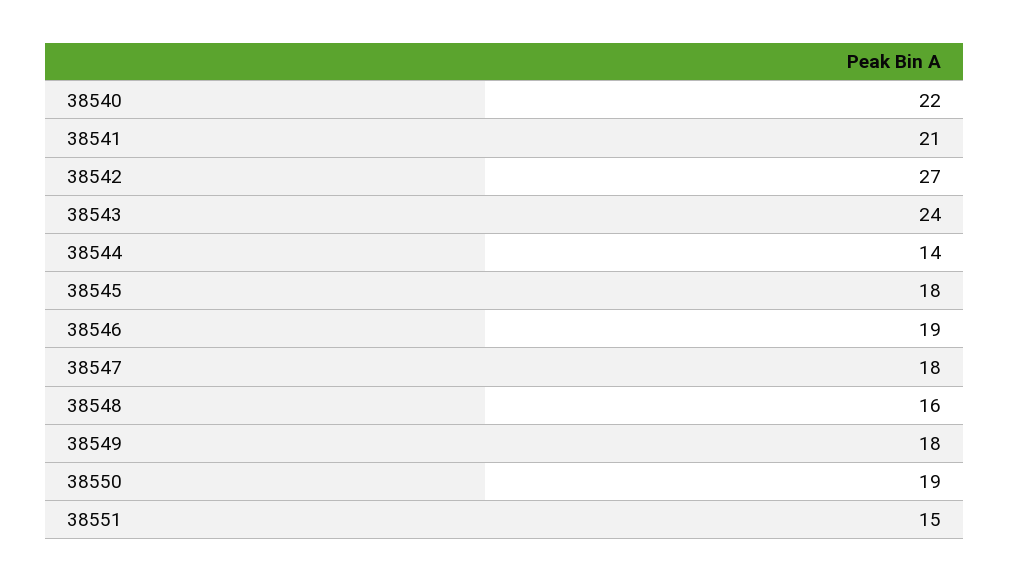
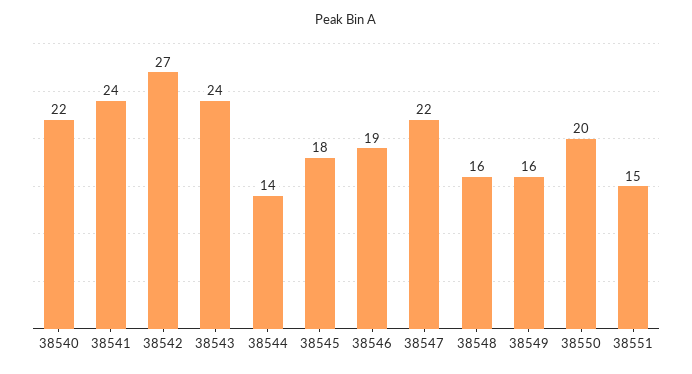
  {
    "38540": 22,
-   "38541": 21,
+   "38541": 24,
    "38542": 27,
    "38543": 24,
    "38544": 14,
    "38545": 18,
    "38546": 19,
-   "38547": 18,
+   "38547": 22,
    "38548": 16,
-   "38549": 18,
+   "38549": 16,
-   "38550": 19,
+   "38550": 20,
    "38551": 15
  }

